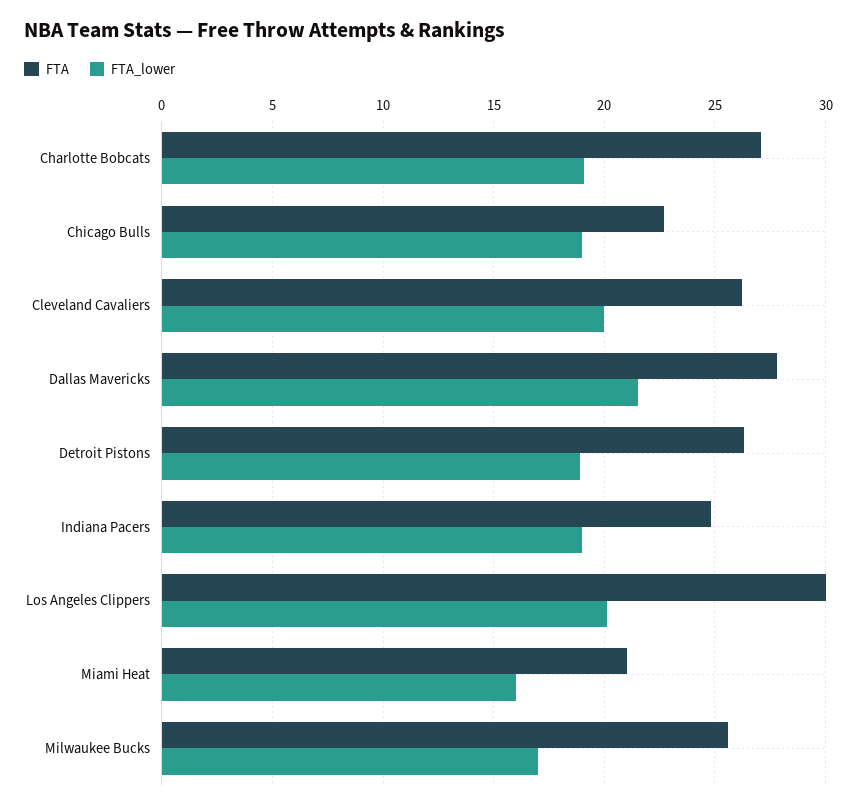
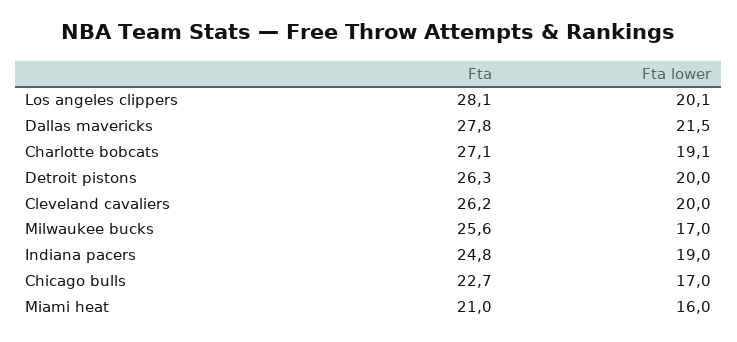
  {
    "FTA": {
      "Charlotte Bobcats": 27.1,
      "Chicago Bulls": 22.7,
      "Cleveland Cavaliers": 26.2,
      "Dallas Mavericks": 27.8,
      "Detroit Pistons": 26.3,
      "Indiana Pacers": 24.8,
-     "Los Angeles Clippers": 30,
+     "Los Angeles Clippers": 28.1,
      "Miami Heat": 21,
      "Milwaukee Bucks": 25.6
    },
    "FTA_lower": {
      "Charlotte Bobcats": 19.1,
-     "Chicago Bulls": 19,
+     "Chicago Bulls": 17,
      "Cleveland Cavaliers": 20,
      "Dallas Mavericks": 21.5,
-     "Detroit Pistons": 19,
+     "Detroit Pistons": 20,
      "Indiana Pacers": 19,
      "Los Angeles Clippers": 20.1,
      "Miami Heat": 16,
      "Milwaukee Bucks": 17
    }
  }

